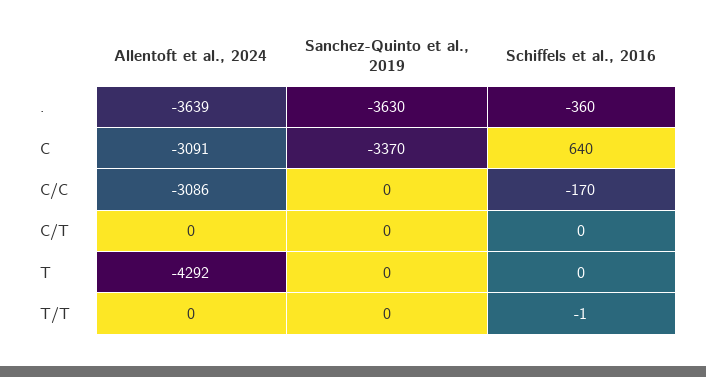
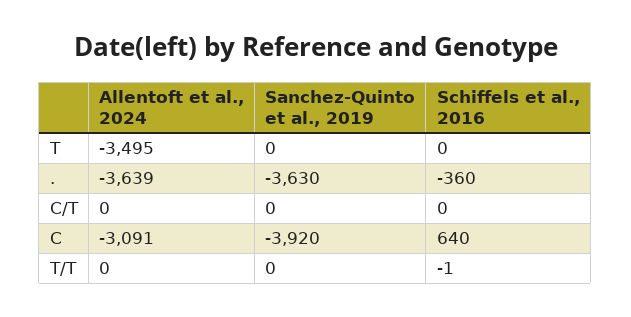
  {
    "Allentoft et al., 2024": {
      ".": -3639,
      "C": -3091,
-     "C/C": -3086,
      "C/T": 0,
-     "T": -4292,
+     "T": -3495,
      "T/T": 0
    },
    "Sanchez-Quinto et al., 2019": {
      ".": -3630,
-     "C": -3370,
+     "C": -3920,
-     "C/C": 0,
      "C/T": 0,
      "T": 0,
      "T/T": 0
    },
    "Schiffels et al., 2016": {
      ".": -360,
      "C": 640,
-     "C/C": -170,
      "C/T": 0,
      "T": 0,
      "T/T": -1
    }
  }

